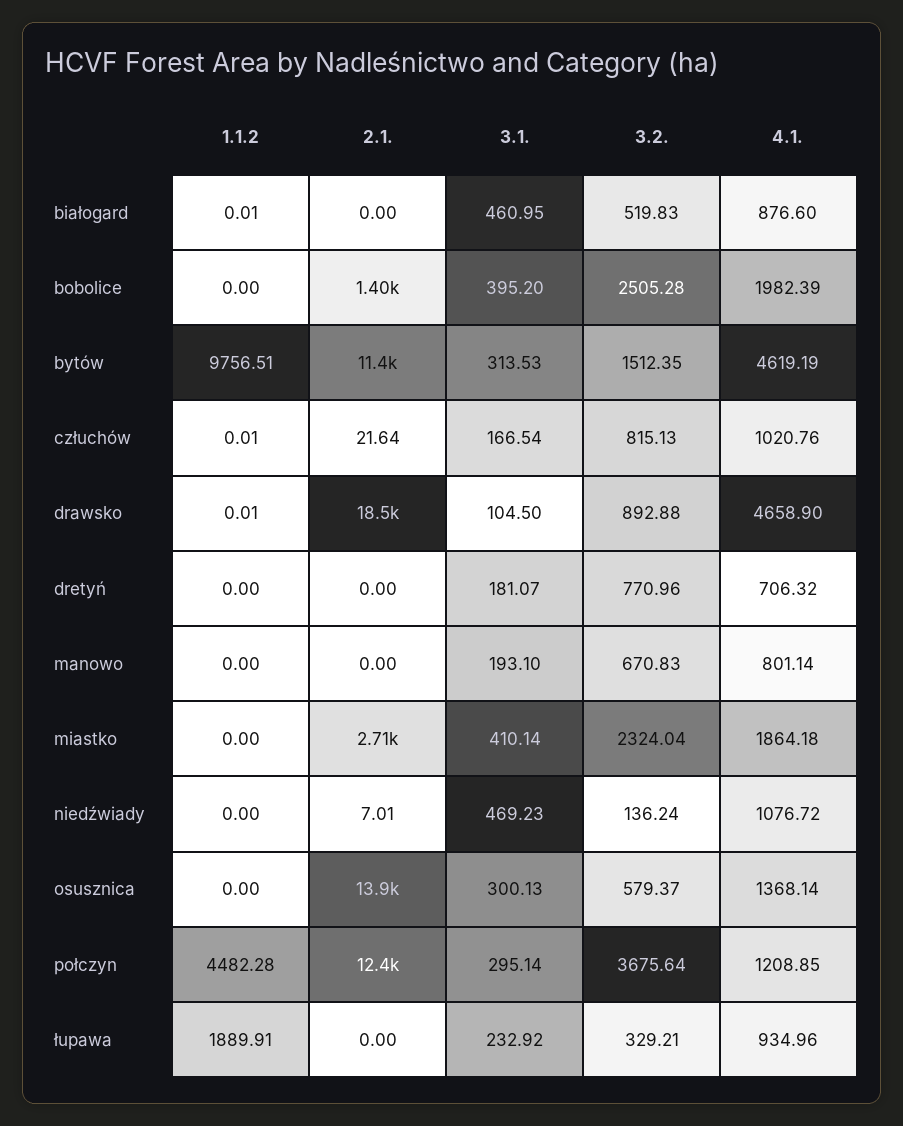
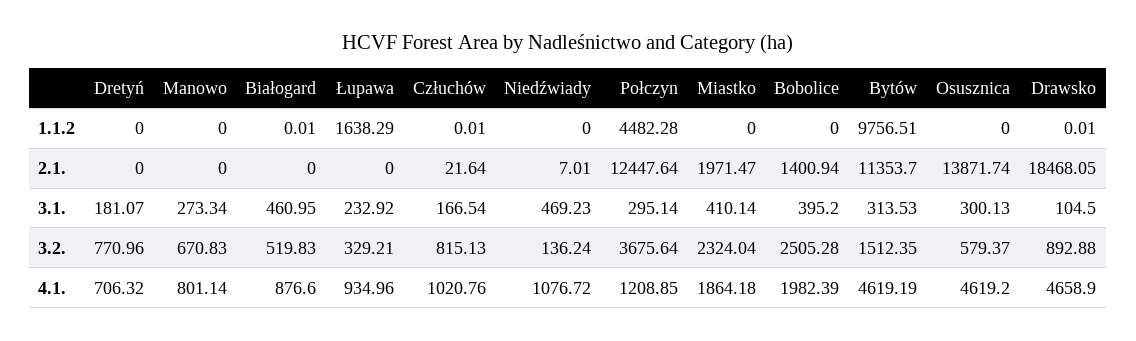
  {
    "1.1.2": {
      "białogard": 0.01,
      "bobolice": 0,
      "bytów": 9756.51,
      "człuchów": 0.01,
      "drawsko": 0.01,
      "dretyń": 0,
      "manowo": 0,
      "miastko": 0,
      "niedźwiady": 0,
      "osusznica": 0,
      "połczyn": 4482.28,
-     "łupawa": 1889.91
+     "łupawa": 1638.29
    },
    "2.1.": {
      "białogard": 0,
      "bobolice": 1400.94,
      "bytów": 11353.7,
      "człuchów": 21.64,
      "drawsko": 18468.05,
      "dretyń": 0,
      "manowo": 0,
-     "miastko": 2710,
+     "miastko": 1971.47,
      "niedźwiady": 7.01,
      "osusznica": 13871.74,
      "połczyn": 12447.64,
      "łupawa": 0
    },
    "3.1.": {
      "białogard": 460.95,
      "bobolice": 395.2,
      "bytów": 313.53,
      "człuchów": 166.54,
      "drawsko": 104.5,
      "dretyń": 181.07,
-     "manowo": 193.1,
+     "manowo": 273.34,
      "miastko": 410.14,
      "niedźwiady": 469.23,
      "osusznica": 300.13,
      "połczyn": 295.14,
      "łupawa": 232.92
    },
    "3.2.": {
      "białogard": 519.83,
      "bobolice": 2505.28,
      "bytów": 1512.35,
      "człuchów": 815.13,
      "drawsko": 892.88,
      "dretyń": 770.96,
      "manowo": 670.83,
      "miastko": 2324.04,
      "niedźwiady": 136.24,
      "osusznica": 579.37,
      "połczyn": 3675.64,
      "łupawa": 329.21
    },
    "4.1.": {
      "białogard": 876.6,
      "bobolice": 1982.39,
      "bytów": 4619.19,
      "człuchów": 1020.76,
      "drawsko": 4658.9,
      "dretyń": 706.32,
      "manowo": 801.14,
      "miastko": 1864.18,
      "niedźwiady": 1076.72,
-     "osusznica": 1368.14,
+     "osusznica": 4619.2,
      "połczyn": 1208.85,
      "łupawa": 934.96
    }
  }

